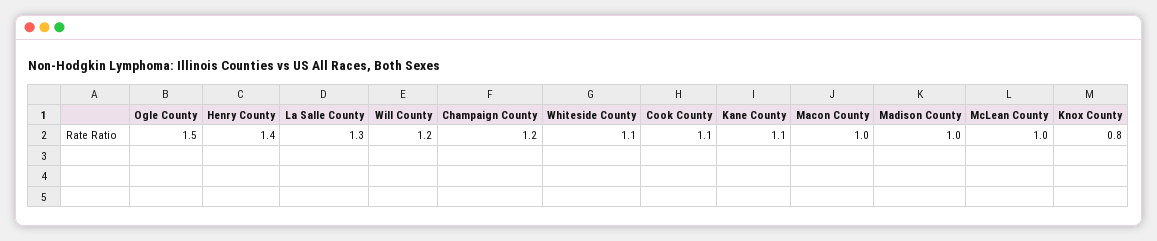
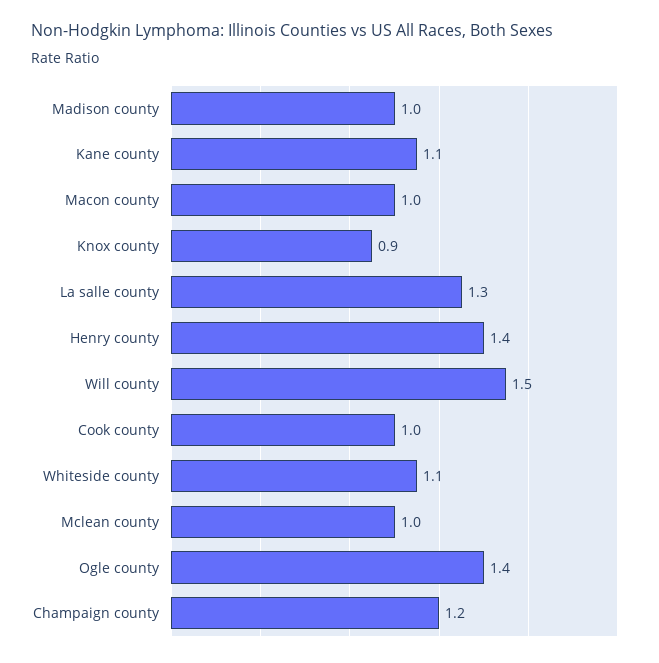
  {
-   "Ogle County": 1.5,
+   "Ogle County": 1.4,
    "Henry County": 1.4,
    "La Salle County": 1.3,
-   "Will County": 1.2,
+   "Will County": 1.5,
    "Champaign County": 1.2,
    "Whiteside County": 1.1,
-   "Cook County": 1.1,
+   "Cook County": 1,
    "Kane County": 1.1,
    "Macon County": 1,
    "Madison County": 1,
    "McLean County": 1,
-   "Knox County": 0.8
+   "Knox County": 0.9
  }

